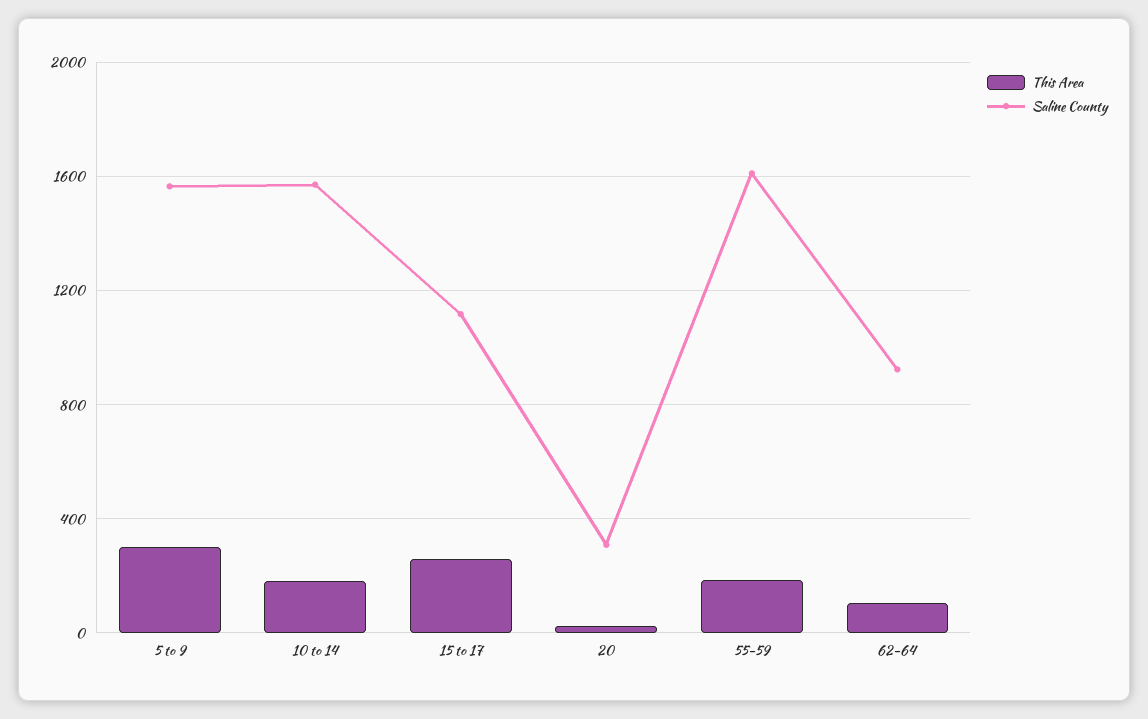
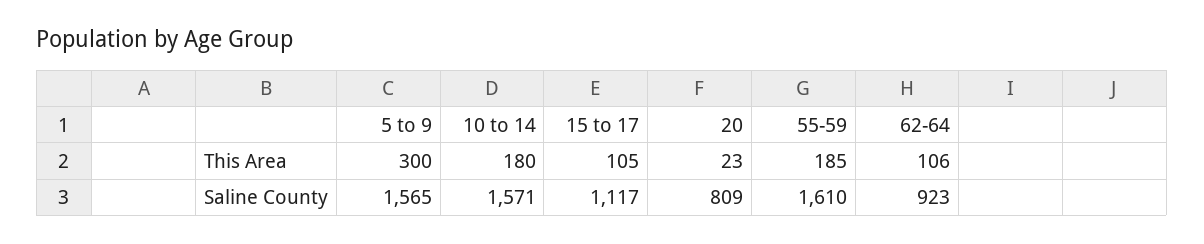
  {
    "This Area": {
      "5 to 9": 300,
      "10 to 14": 180,
-     "15 to 17": 250,
+     "15 to 17": 105,
      "20": 23,
      "55-59": 185,
      "62-64": 106
    },
    "Saline County": {
      "5 to 9": 1565,
      "10 to 14": 1571,
      "15 to 17": 1117,
-     "20": 300,
+     "20": 809,
      "55-59": 1610,
      "62-64": 923
    }
  }

